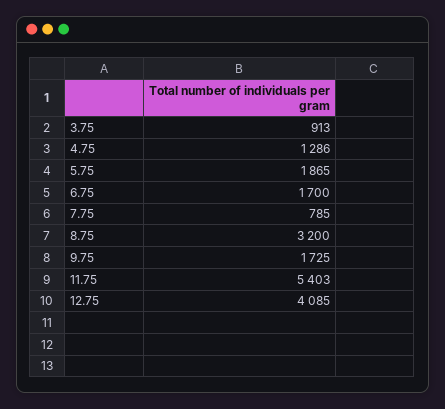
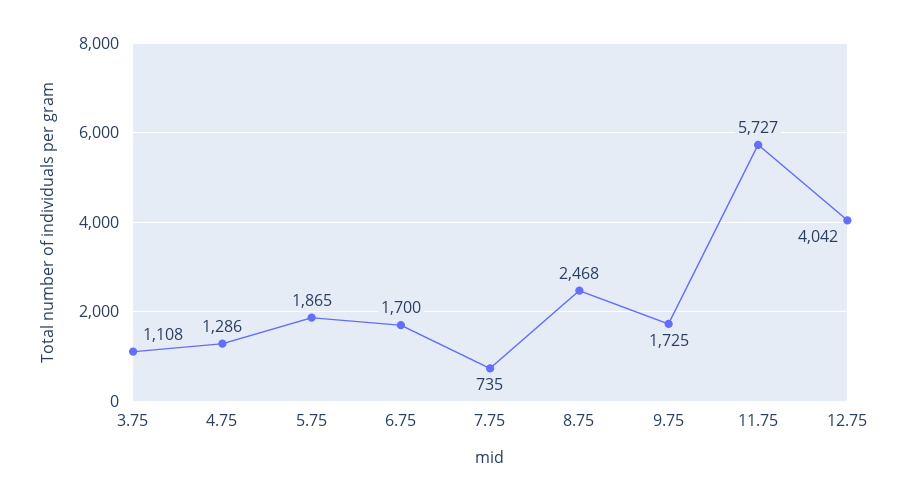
  {
-   "3.75": 913,
+   "3.75": 1108,
    "4.75": 1286,
    "5.75": 1865,
    "6.75": 1700,
-   "7.75": 785,
+   "7.75": 735,
-   "8.75": 3200,
+   "8.75": 2468,
    "9.75": 1725,
-   "11.75": 5403,
+   "11.75": 5727,
-   "12.75": 4085
+   "12.75": 4042
  }

